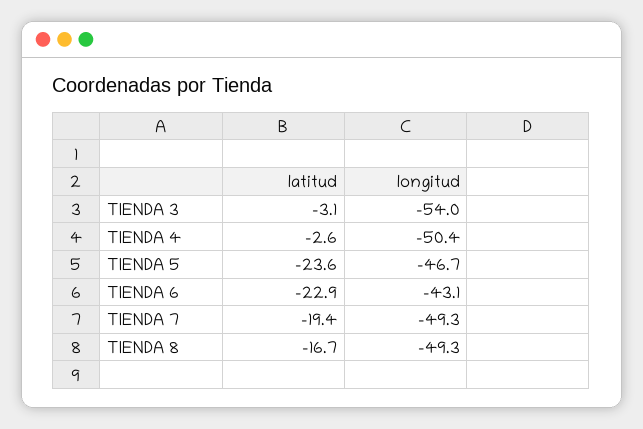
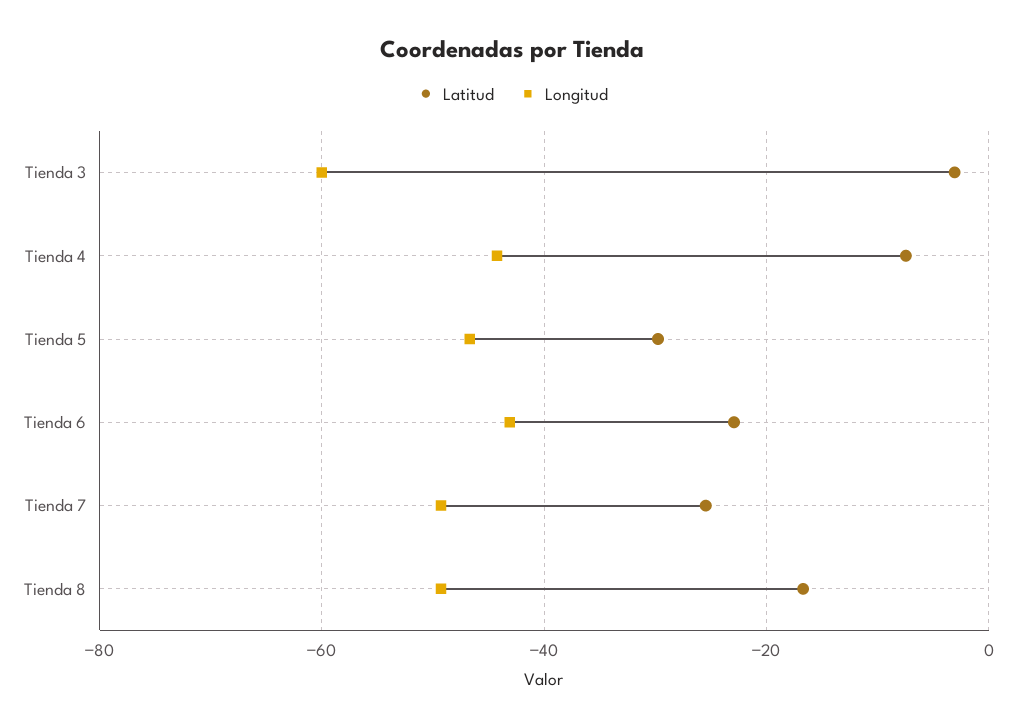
  {
    "latitud": {
      "TIENDA 3": -3.1,
-     "TIENDA 4": -2.6,
+     "TIENDA 4": -8,
-     "TIENDA 5": -23.6,
+     "TIENDA 5": -30,
      "TIENDA 6": -22.9,
-     "TIENDA 7": -19.4,
+     "TIENDA 7": -26,
      "TIENDA 8": -16.7
    },
    "longitud": {
-     "TIENDA 3": -54,
+     "TIENDA 3": -60,
-     "TIENDA 4": -50.4,
+     "TIENDA 4": -44,
      "TIENDA 5": -46.7,
      "TIENDA 6": -43.1,
      "TIENDA 7": -49.3,
      "TIENDA 8": -49.3
    }
  }

